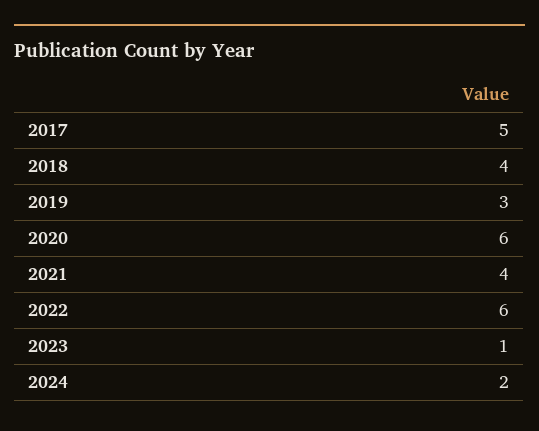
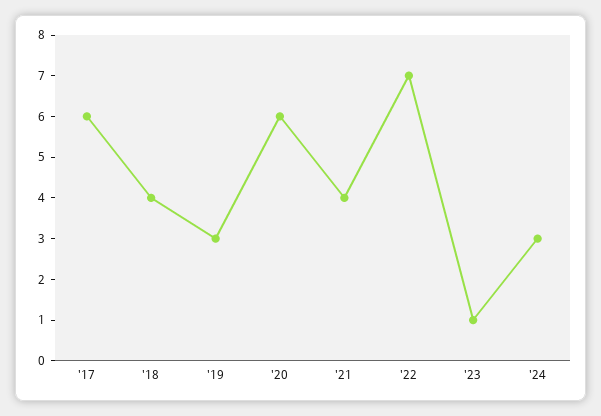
  {
-   "2017": 5,
+   "2017": 6,
    "2018": 4,
    "2019": 3,
    "2020": 6,
    "2021": 4,
-   "2022": 6,
+   "2022": 7,
    "2023": 1,
-   "2024": 2
+   "2024": 3
  }

